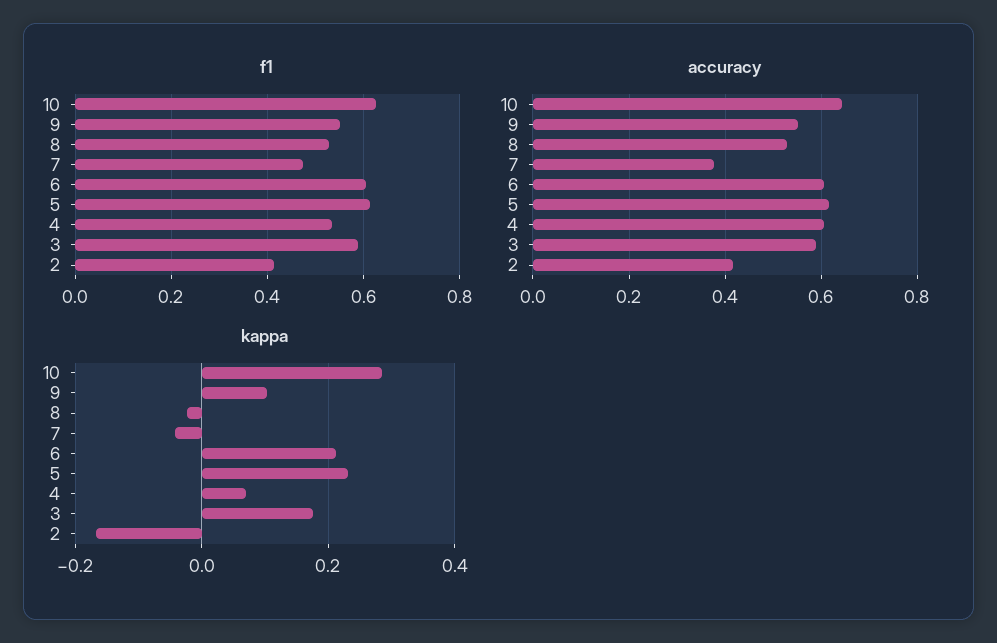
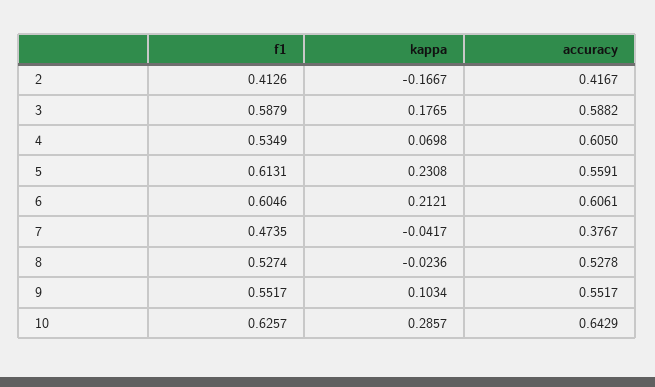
  {
    "f1": {
      "10": 0.6257,
      "9": 0.5517,
      "8": 0.5274,
      "7": 0.4735,
      "6": 0.6046,
      "5": 0.6131,
      "4": 0.5349,
      "3": 0.5879,
      "2": 0.4126
    },
    "accuracy": {
      "10": 0.6429,
      "9": 0.5517,
      "8": 0.5278,
      "7": 0.3767,
      "6": 0.6061,
-     "5": 0.62,
+     "5": 0.5591,
      "4": 0.605,
      "3": 0.5882,
      "2": 0.4167
    },
    "kappa": {
      "10": 0.2857,
      "9": 0.1034,
      "8": -0.0236,
      "7": -0.0417,
      "6": 0.2121,
      "5": 0.2308,
      "4": 0.0698,
      "3": 0.1765,
      "2": -0.1667
    }
  }

